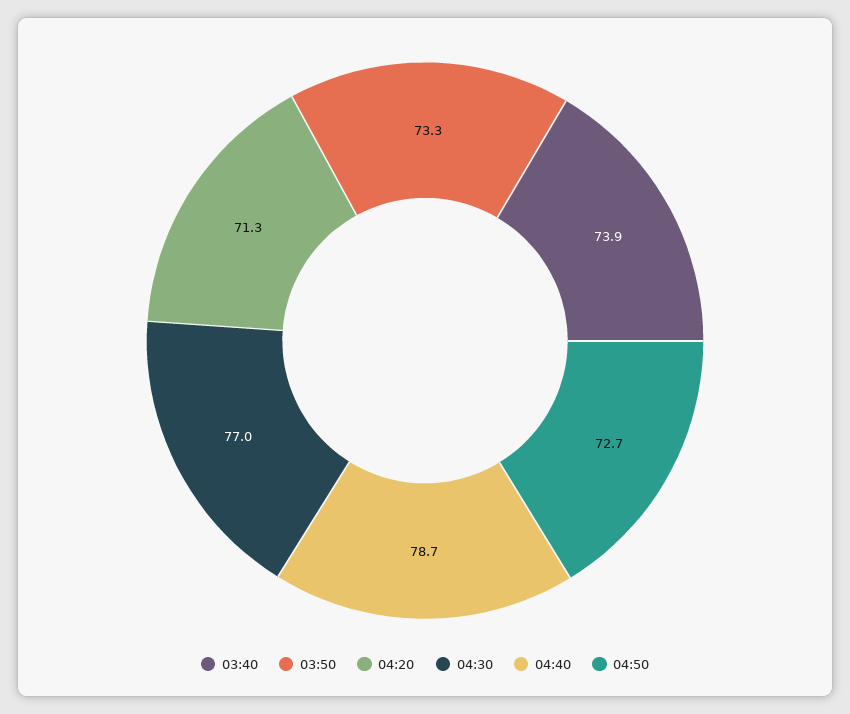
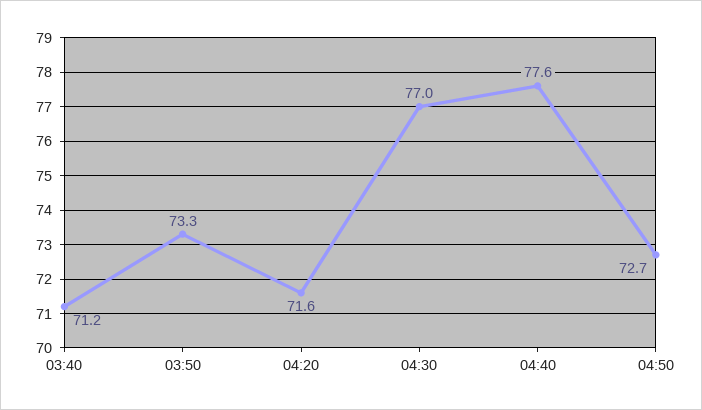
  {
-   "03:40": 73.9,
+   "03:40": 71.2,
    "03:50": 73.3,
-   "04:20": 71.3,
+   "04:20": 71.6,
    "04:30": 77,
-   "04:40": 78.7,
+   "04:40": 77.6,
    "04:50": 72.7
  }

